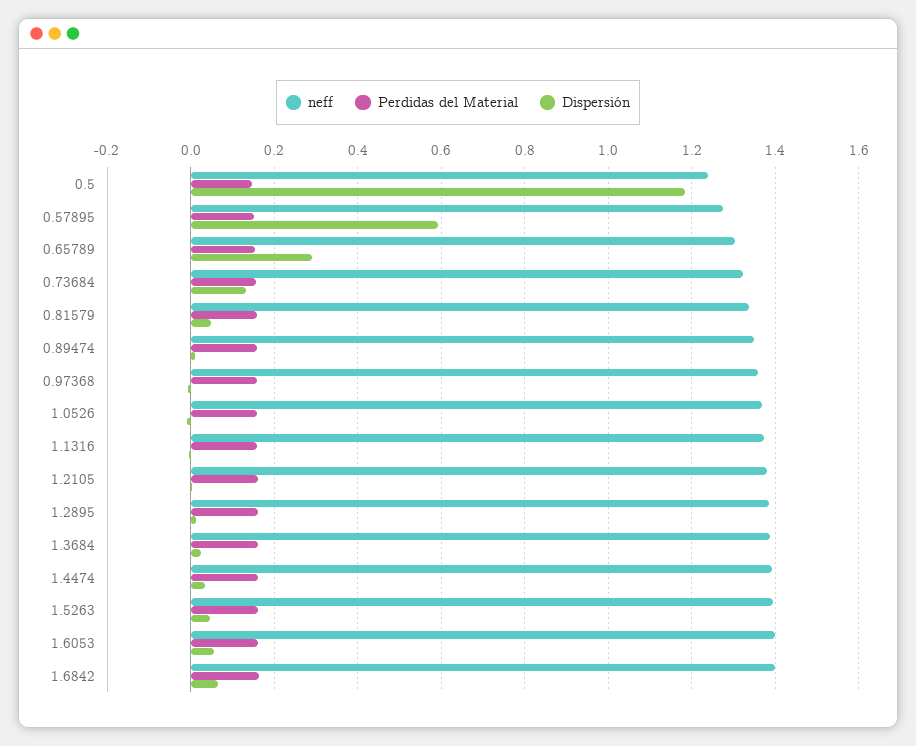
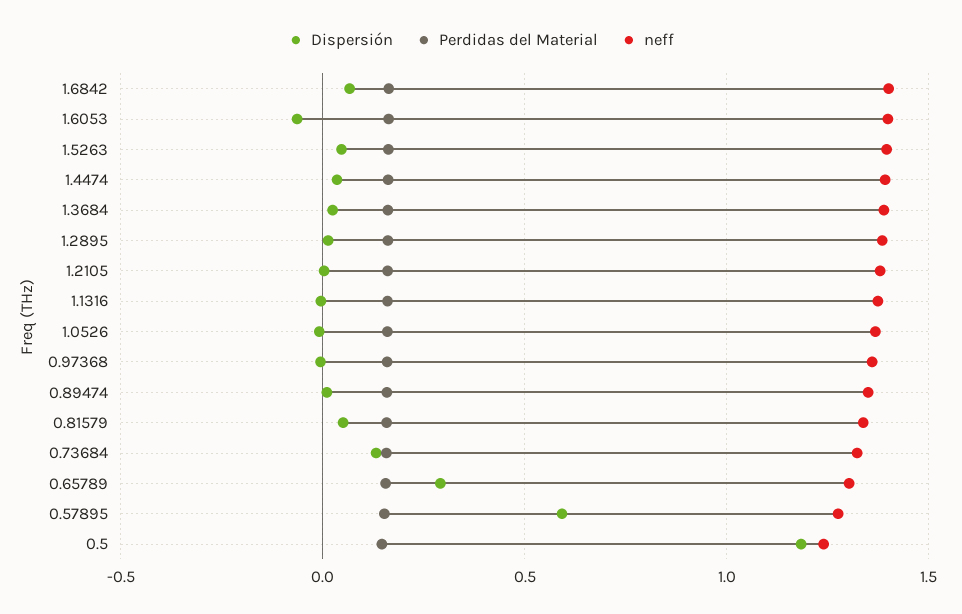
  {
    "neff": {
      "0.5": 1.24,
      "0.57895": 1.28,
      "0.65789": 1.3,
      "0.73684": 1.32,
      "0.81579": 1.34,
      "0.89474": 1.36,
      "0.97368": 1.36,
      "1.0526": 1.36,
      "1.1316": 1.38,
      "1.2105": 1.38,
      "1.2895": 1.38,
      "1.3684": 1.38,
      "1.4474": 1.4,
      "1.5263": 1.4,
      "1.6053": 1.4,
      "1.6842": 1.4
    },
    "Perdidas del Material": {
      "0.5": 0.14,
      "0.57895": 0.16,
      "0.65789": 0.16,
      "0.73684": 0.16,
      "0.81579": 0.16,
      "0.89474": 0.16,
      "0.97368": 0.16,
      "1.0526": 0.16,
      "1.1316": 0.16,
      "1.2105": 0.16,
      "1.2895": 0.16,
      "1.3684": 0.16,
      "1.4474": 0.16,
      "1.5263": 0.16,
      "1.6053": 0.16,
      "1.6842": 0.16
    },
    "Dispersión": {
      "0.5": 1.18,
      "0.57895": 0.6,
      "0.65789": 0.3,
      "0.73684": 0.14,
      "0.81579": 0.06,
      "0.89474": 0.02,
      "0.97368": 0,
      "1.0526": 0,
      "1.1316": 0,
      "1.2105": 0,
      "1.2895": 0.02,
      "1.3684": 0.02,
      "1.4474": 0.04,
      "1.5263": 0.04,
-     "1.6053": 0.06,
+     "1.6053": -0.05,
      "1.6842": 0.06
    }
  }

